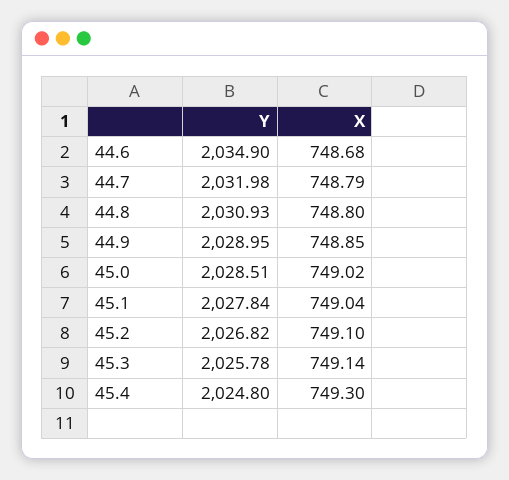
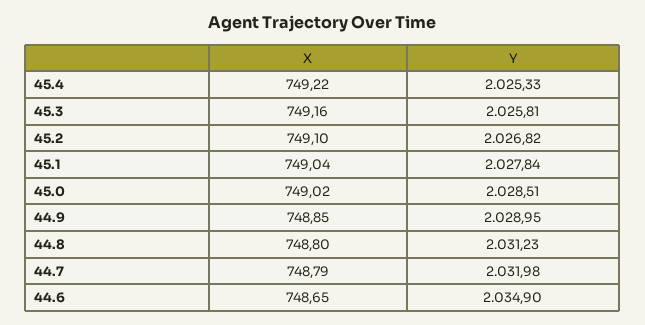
  {
    "Y": {
      "44.6": 2034.9,
      "44.7": 2031.98,
-     "44.8": 2030.93,
+     "44.8": 2031.23,
      "44.9": 2028.95,
      "45.0": 2028.51,
      "45.1": 2027.84,
      "45.2": 2026.82,
-     "45.3": 2025.78,
+     "45.3": 2025.81,
-     "45.4": 2024.8
+     "45.4": 2025.33
    },
    "X": {
-     "44.6": 748.68,
+     "44.6": 748.65,
      "44.7": 748.79,
      "44.8": 748.8,
      "44.9": 748.85,
      "45.0": 749.02,
      "45.1": 749.04,
      "45.2": 749.1,
-     "45.3": 749.14,
+     "45.3": 749.16,
-     "45.4": 749.3
+     "45.4": 749.22
    }
  }

